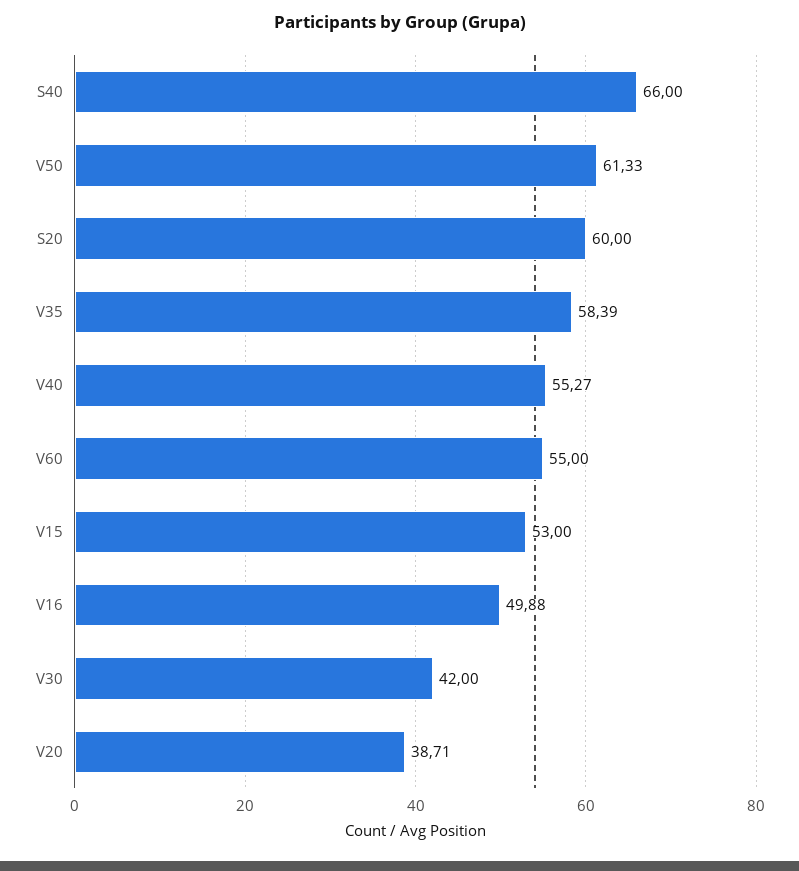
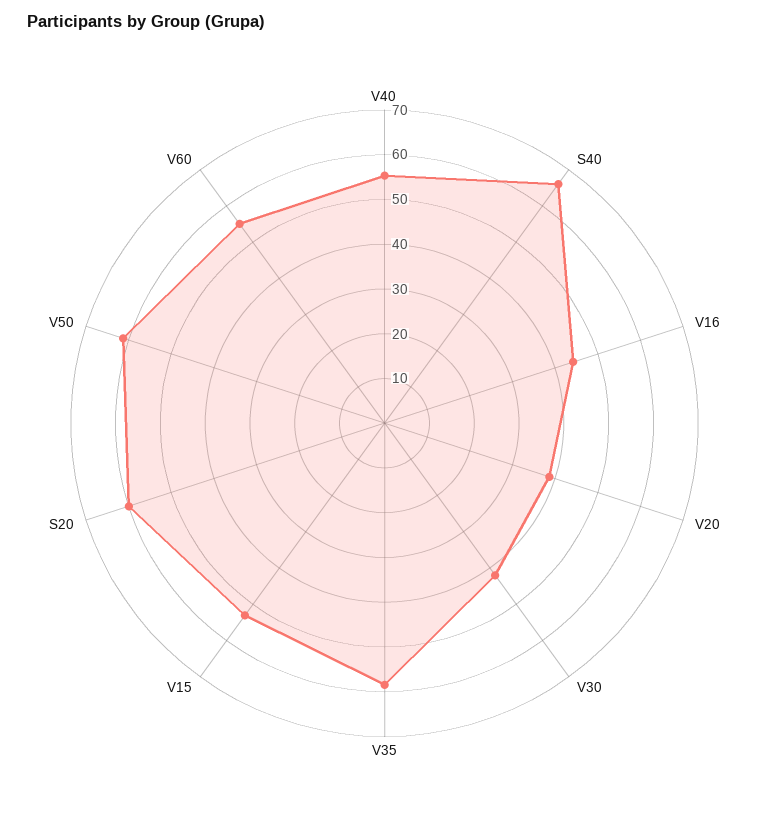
  {
    "S40": 66,
    "V50": 61.33,
    "S20": 60,
    "V35": 58.39,
    "V40": 55.27,
    "V60": 55,
    "V15": 53,
-   "V16": 49.88,
+   "V16": 44,
    "V30": 42,
    "V20": 38.71
  }

